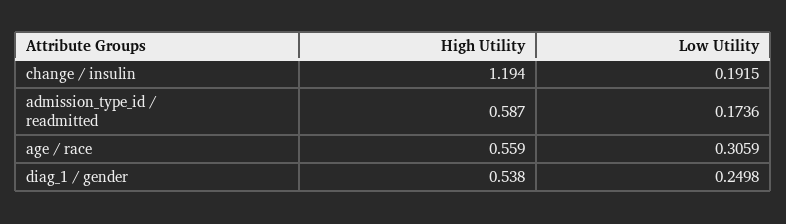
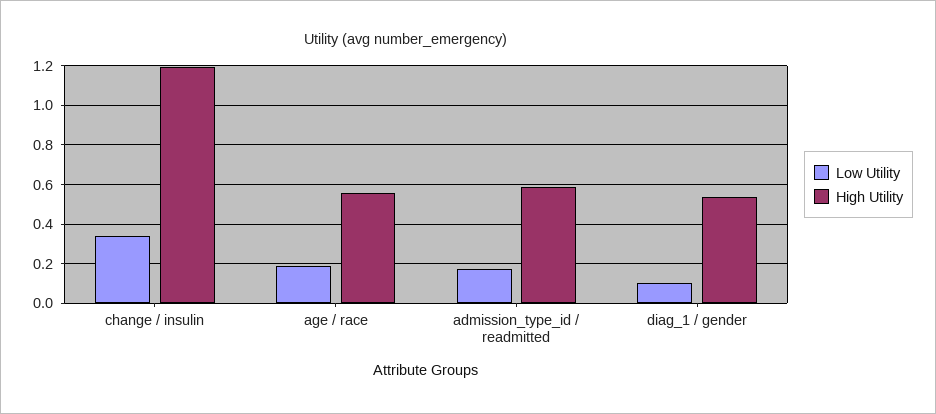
  {
    "High Utility": {
      "change / insulin": 1.194,
      "admission_type_id / readmitted": 0.587,
      "age / race": 0.559,
      "diag_1 / gender": 0.538
    },
    "Low Utility": {
-     "change / insulin": 0.1915,
+     "change / insulin": 0.35,
      "admission_type_id / readmitted": 0.1736,
-     "age / race": 0.3059,
+     "age / race": 0.2,
-     "diag_1 / gender": 0.2498
+     "diag_1 / gender": 0.1
    }
  }

